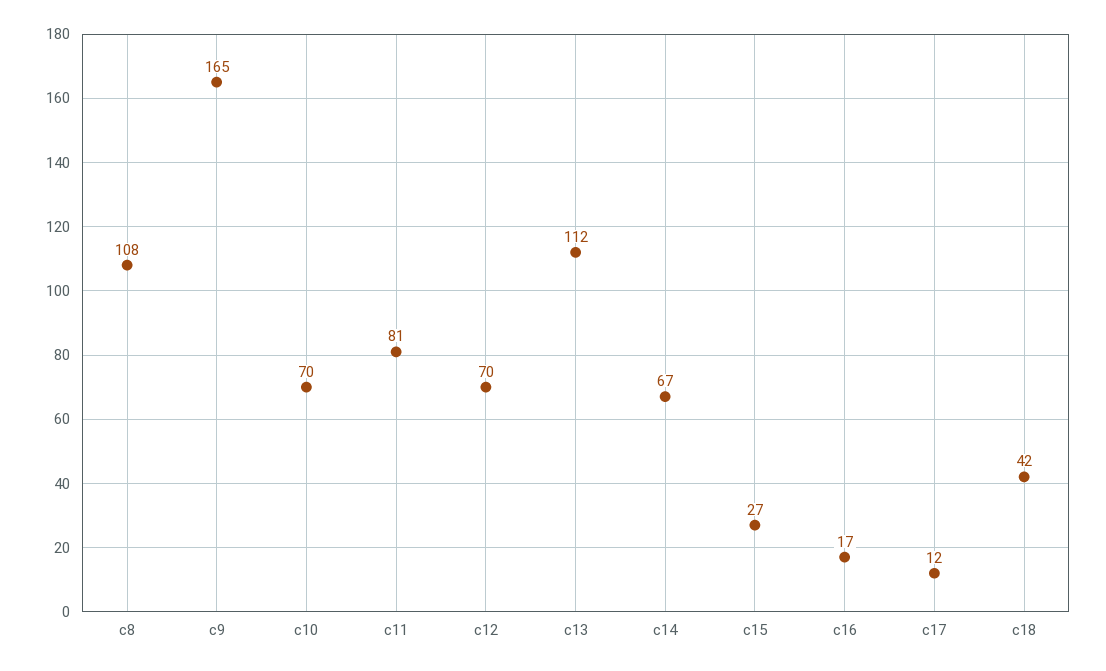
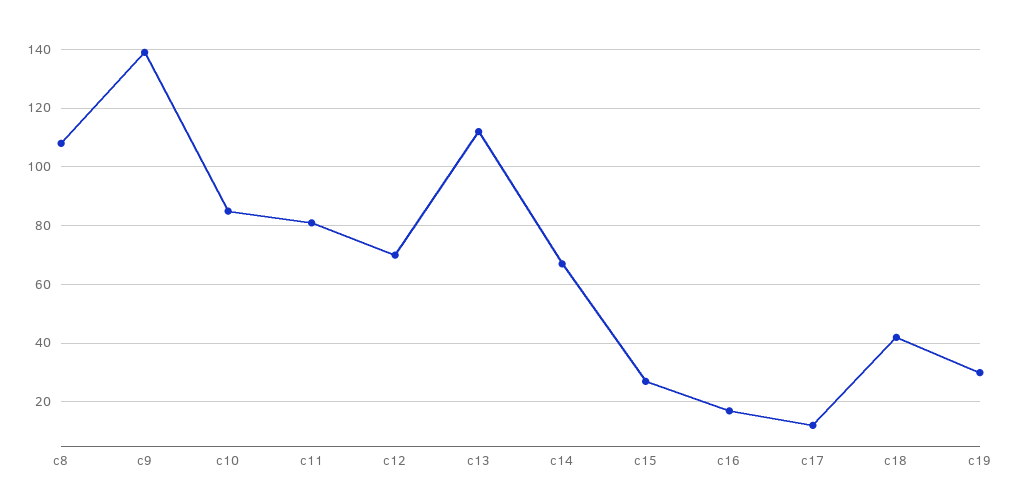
  {
    "c8": 108,
-   "c9": 165,
+   "c9": 140,
-   "c10": 70,
+   "c10": 85,
    "c11": 81,
    "c12": 70,
    "c13": 112,
    "c14": 67,
    "c15": 27,
    "c16": 17,
    "c17": 12,
-   "c18": 42
+   "c18": 42,
+   "c19": 30
  }

